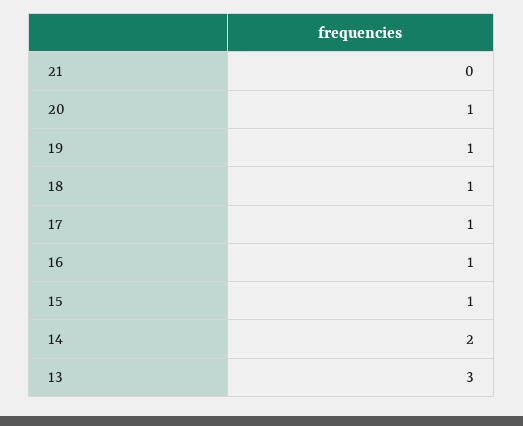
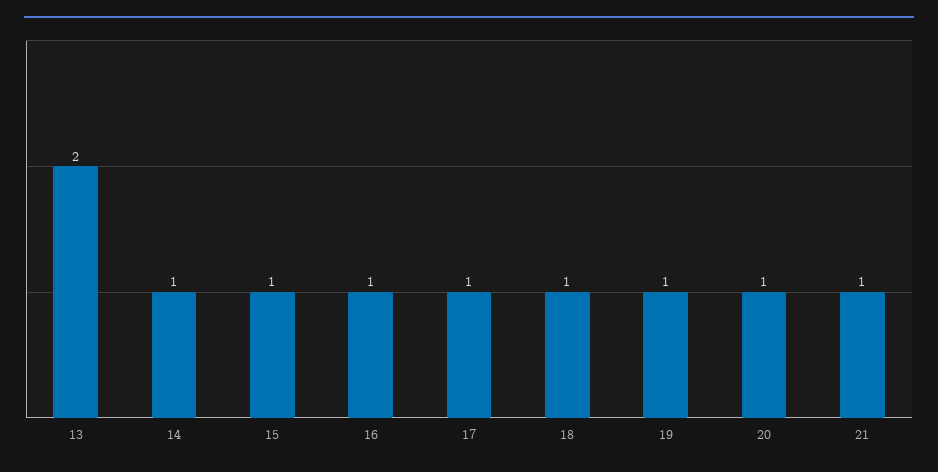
  {
-   "21": 0,
+   "21": 1,
    "20": 1,
    "19": 1,
    "18": 1,
    "17": 1,
    "16": 1,
    "15": 1,
-   "14": 2,
+   "14": 1,
-   "13": 3
+   "13": 2
  }

